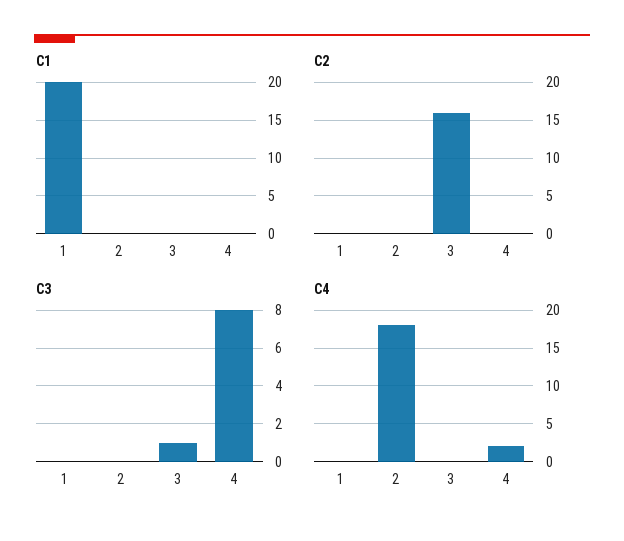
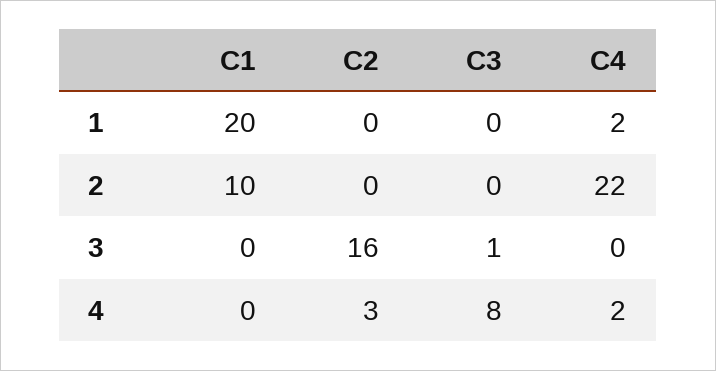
  {
    "C1": {
      "1": 20,
-     "2": 0,
+     "2": 10,
      "3": 0,
      "4": 0
    },
    "C2": {
      "1": 0,
      "2": 0,
      "3": 16,
-     "4": 0
+     "4": 3
    },
    "C3": {
      "1": 0,
      "2": 0,
      "3": 1,
      "4": 8
    },
    "C4": {
-     "1": 0,
+     "1": 2,
-     "2": 18,
+     "2": 22,
      "3": 0,
      "4": 2
    }
  }

